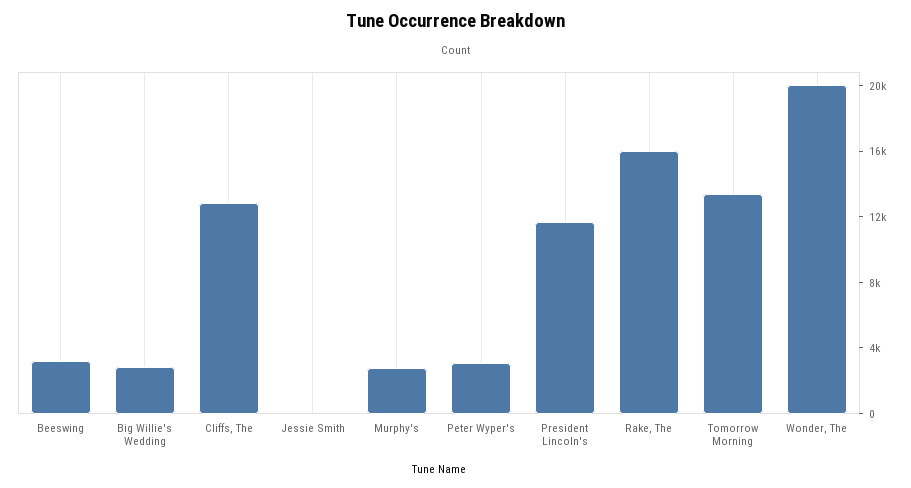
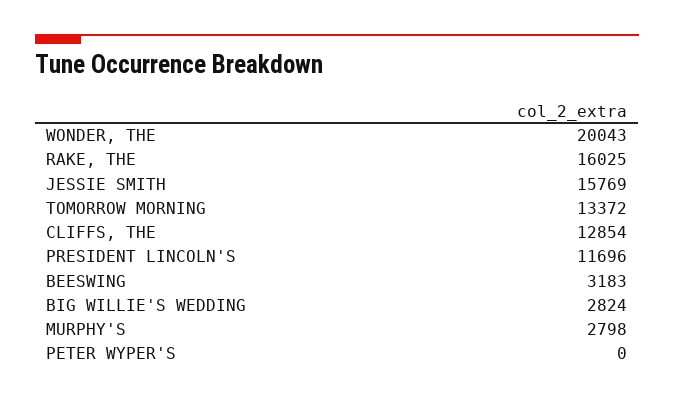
  {
    "Beeswing": 3183,
    "Big Willie's Wedding": 2824,
    "Cliffs, The": 12854,
-   "Jessie Smith": 0,
+   "Jessie Smith": 15769,
    "Murphy's": 2798,
-   "Peter Wyper's": 3000,
+   "Peter Wyper's": 0,
    "President Lincoln's": 11696,
    "Rake, The": 16025,
    "Tomorrow Morning": 13372,
    "Wonder, The": 20043
  }

